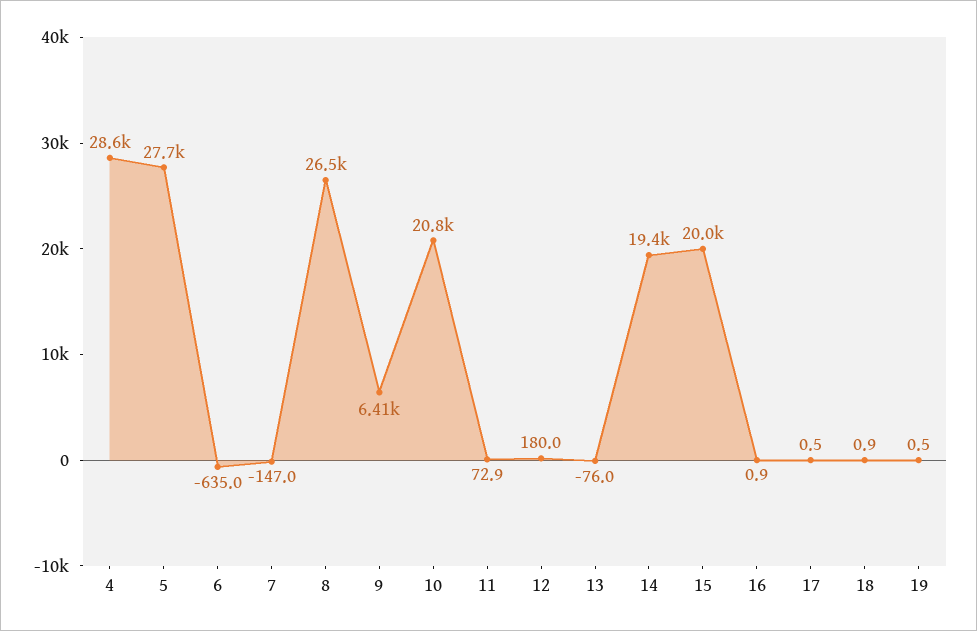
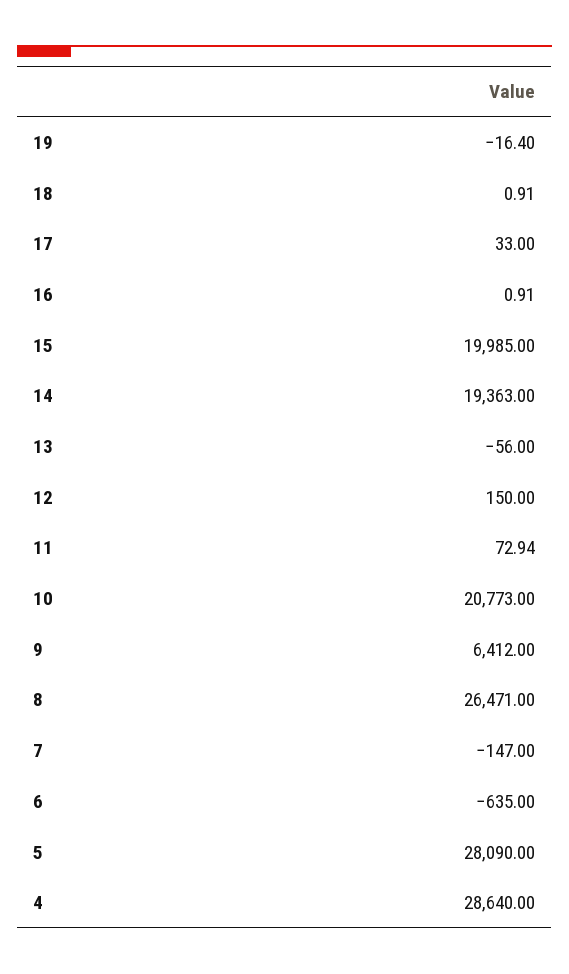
  {
    "4": 28640,
-   "5": 27700,
+   "5": 28090,
    "6": -635,
    "7": -147,
    "8": 26471,
    "9": 6412,
    "10": 20773,
    "11": 72.94,
-   "12": 180,
+   "12": 150,
-   "13": -76,
+   "13": -56,
    "14": 19363,
    "15": 19985,
    "16": 0.91,
-   "17": 0.5,
+   "17": 33,
    "18": 0.91,
-   "19": 0.5
+   "19": -16.4
  }

